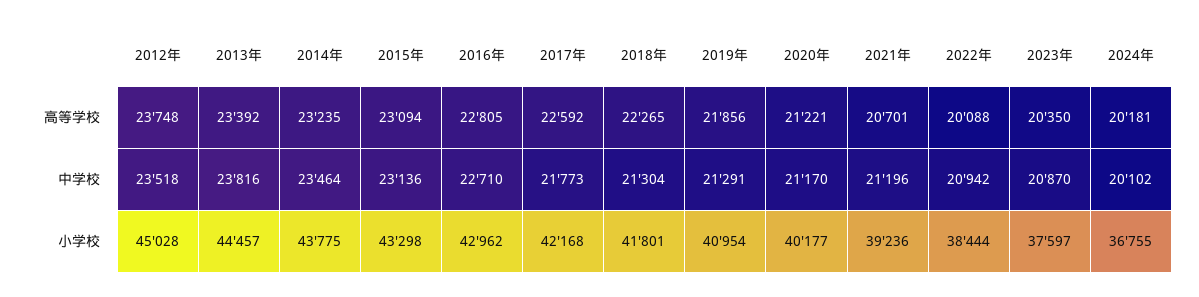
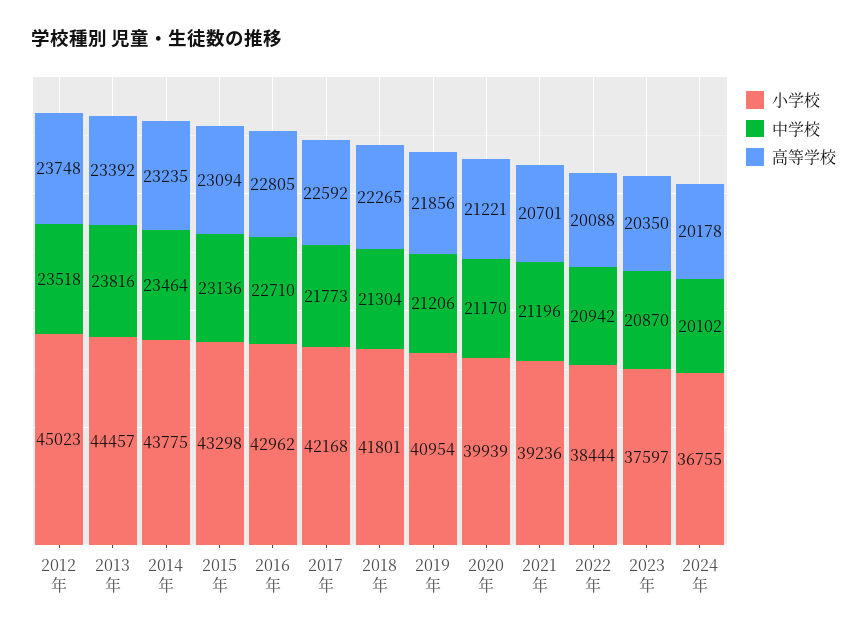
  {
    "高等学校": {
      "2012年": 23748,
      "2013年": 23392,
      "2014年": 23235,
      "2015年": 23094,
      "2016年": 22805,
      "2017年": 22592,
      "2018年": 22265,
      "2019年": 21856,
      "2020年": 21221,
      "2021年": 20701,
      "2022年": 20088,
      "2023年": 20350,
-     "2024年": 20181
+     "2024年": 20178
    },
    "中学校": {
      "2012年": 23518,
      "2013年": 23816,
      "2014年": 23464,
      "2015年": 23136,
      "2016年": 22710,
      "2017年": 21773,
      "2018年": 21304,
-     "2019年": 21291,
+     "2019年": 21206,
      "2020年": 21170,
      "2021年": 21196,
      "2022年": 20942,
      "2023年": 20870,
      "2024年": 20102
    },
    "小学校": {
-     "2012年": 45028,
+     "2012年": 45023,
      "2013年": 44457,
      "2014年": 43775,
      "2015年": 43298,
      "2016年": 42962,
      "2017年": 42168,
      "2018年": 41801,
      "2019年": 40954,
-     "2020年": 40177,
+     "2020年": 39939,
      "2021年": 39236,
      "2022年": 38444,
      "2023年": 37597,
      "2024年": 36755
    }
  }

